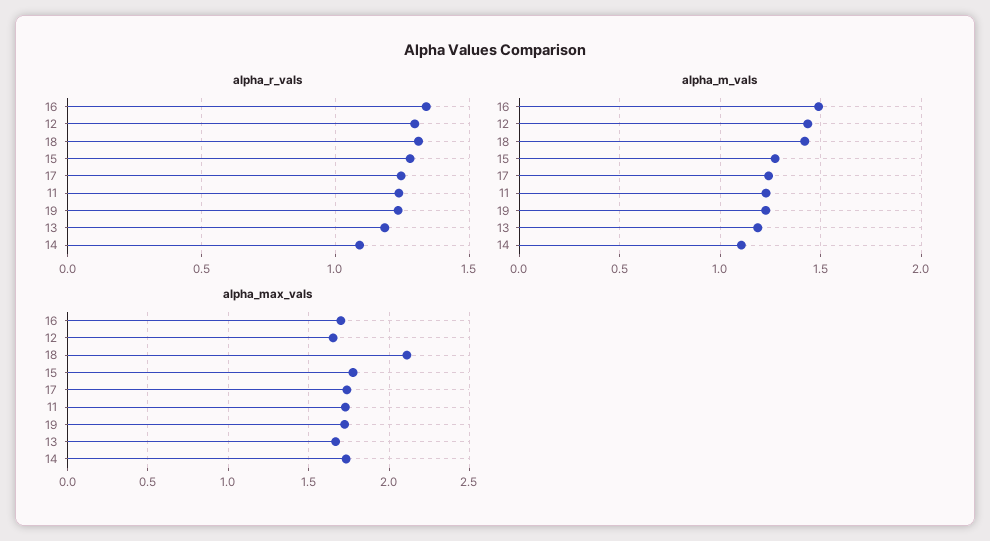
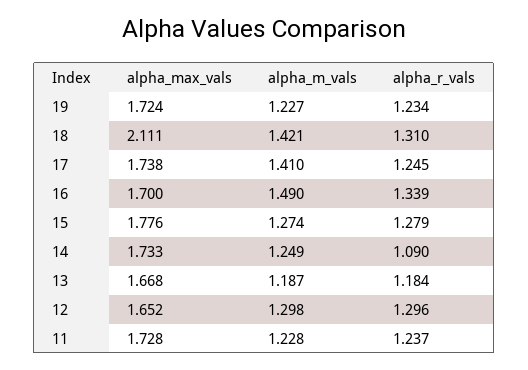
  {
    "alpha_r_vals": {
      "16": 1.339,
      "12": 1.296,
      "18": 1.31,
      "15": 1.279,
      "17": 1.245,
      "11": 1.237,
      "19": 1.234,
      "13": 1.184,
      "14": 1.09
    },
    "alpha_m_vals": {
      "16": 1.49,
-     "12": 1.45,
+     "12": 1.298,
      "18": 1.421,
      "15": 1.274,
-     "17": 1.25,
+     "17": 1.41,
      "11": 1.228,
      "19": 1.227,
      "13": 1.187,
-     "14": 1.1
+     "14": 1.249
    },
    "alpha_max_vals": {
      "16": 1.7,
      "12": 1.652,
      "18": 2.111,
      "15": 1.776,
      "17": 1.738,
      "11": 1.728,
      "19": 1.724,
      "13": 1.668,
      "14": 1.733
    }
  }

